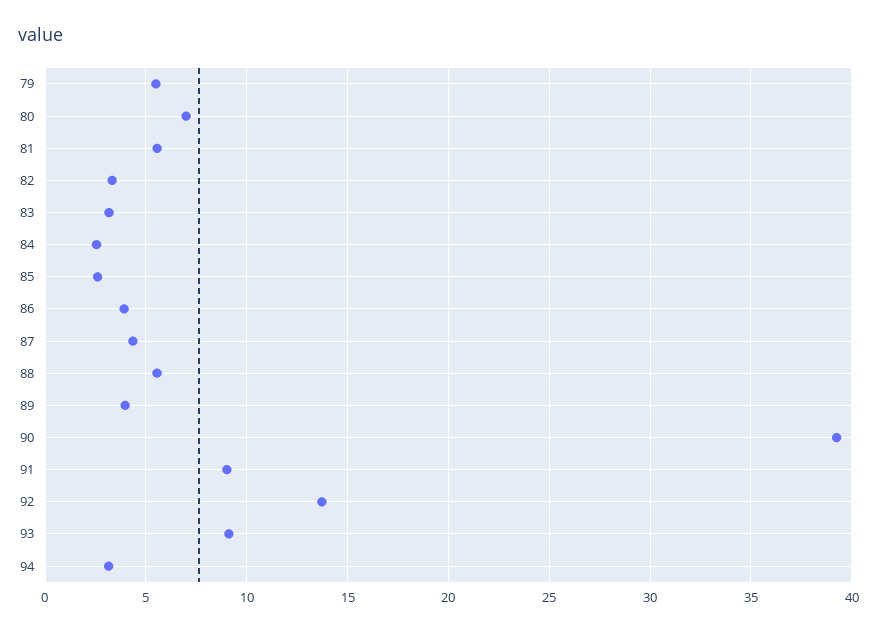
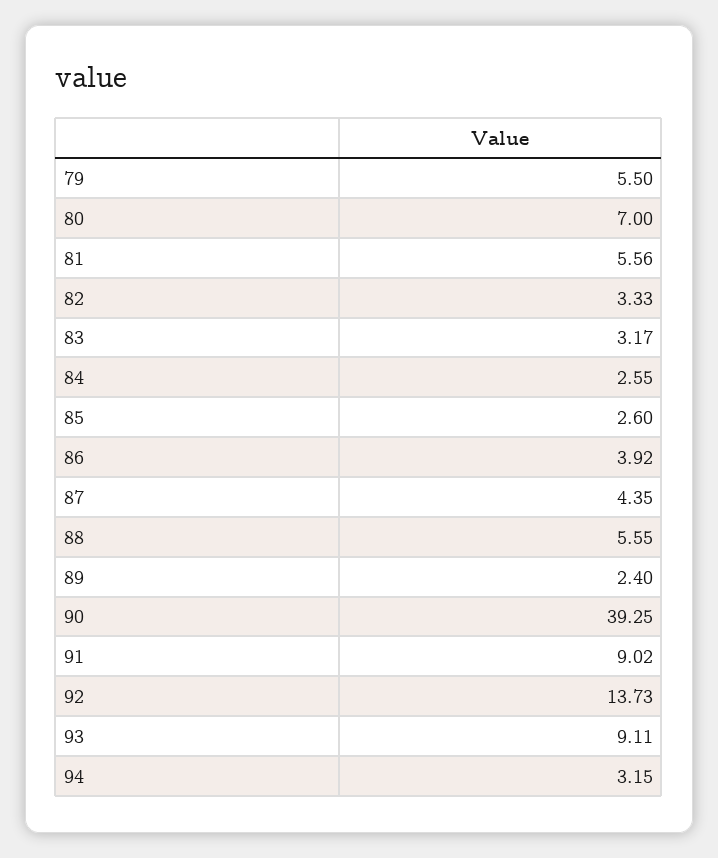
  {
    "79": 5.5,
    "80": 7,
    "81": 5.56,
    "82": 3.33,
    "83": 3.17,
    "84": 2.55,
    "85": 2.6,
    "86": 3.92,
    "87": 4.35,
    "88": 5.55,
-   "89": 4,
+   "89": 2.4,
    "90": 39.25,
    "91": 9.02,
    "92": 13.73,
    "93": 9.11,
    "94": 3.15
  }

